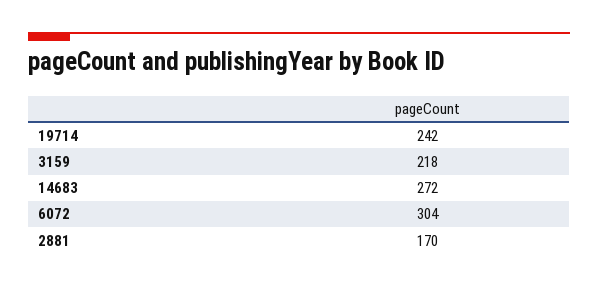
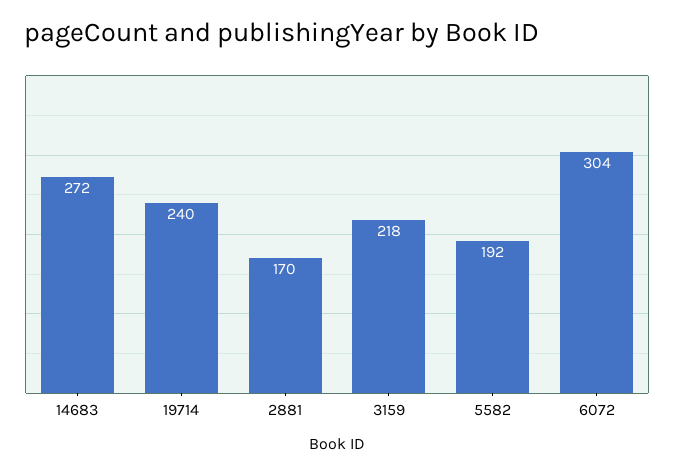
  {
-   "19714": 242,
+   "19714": 240,
    "3159": 218,
    "14683": 272,
    "6072": 304,
-   "2881": 170
+   "2881": 170,
+   "5582": 192
  }

